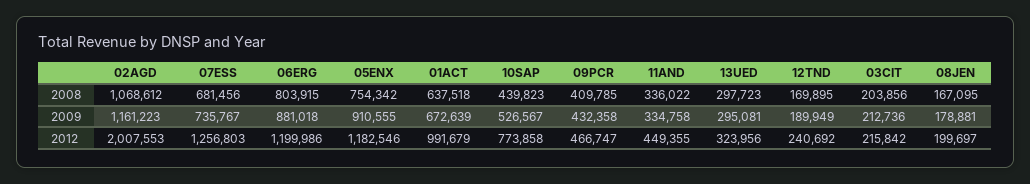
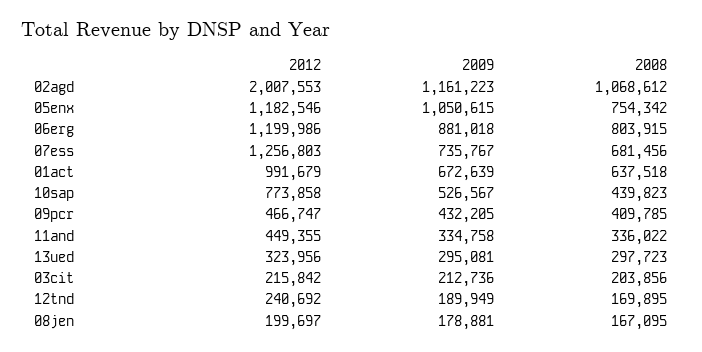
  {
    "02AGD": {
      "2008": 1068612,
      "2009": 1161223,
      "2012": 2007553
    },
    "07ESS": {
      "2008": 681456,
      "2009": 735767,
      "2012": 1256803
    },
    "06ERG": {
      "2008": 803915,
      "2009": 881018,
      "2012": 1199986
    },
    "05ENX": {
      "2008": 754342,
-     "2009": 910555,
+     "2009": 1050615,
      "2012": 1182546
    },
    "01ACT": {
      "2008": 637518,
      "2009": 672639,
      "2012": 991679
    },
    "10SAP": {
      "2008": 439823,
      "2009": 526567,
      "2012": 773858
    },
    "09PCR": {
      "2008": 409785,
-     "2009": 432358,
+     "2009": 432205,
      "2012": 466747
    },
    "11AND": {
      "2008": 336022,
      "2009": 334758,
      "2012": 449355
    },
    "13UED": {
      "2008": 297723,
      "2009": 295081,
      "2012": 323956
    },
    "12TND": {
      "2008": 169895,
      "2009": 189949,
      "2012": 240692
    },
    "03CIT": {
      "2008": 203856,
      "2009": 212736,
      "2012": 215842
    },
    "08JEN": {
      "2008": 167095,
      "2009": 178881,
      "2012": 199697
    }
  }

